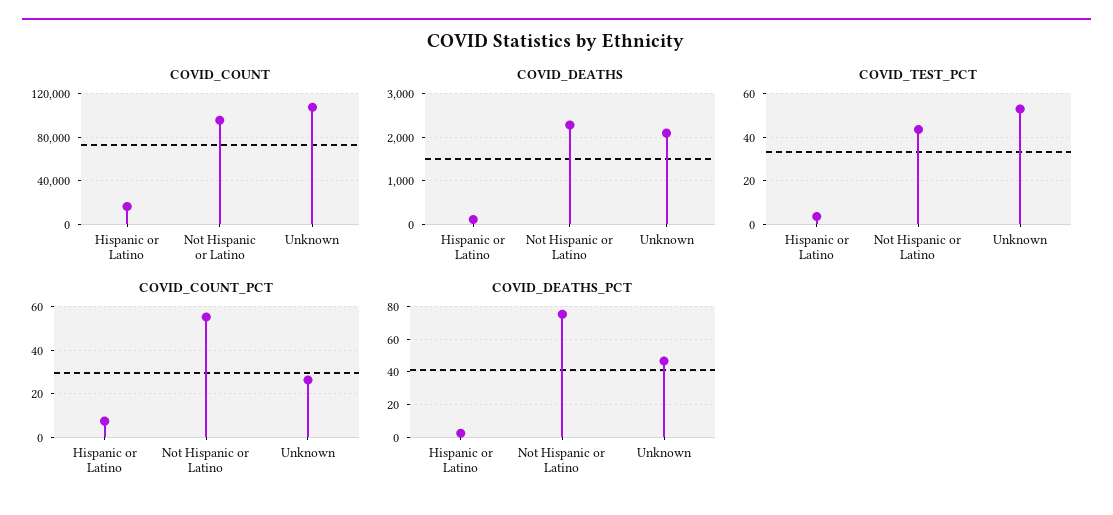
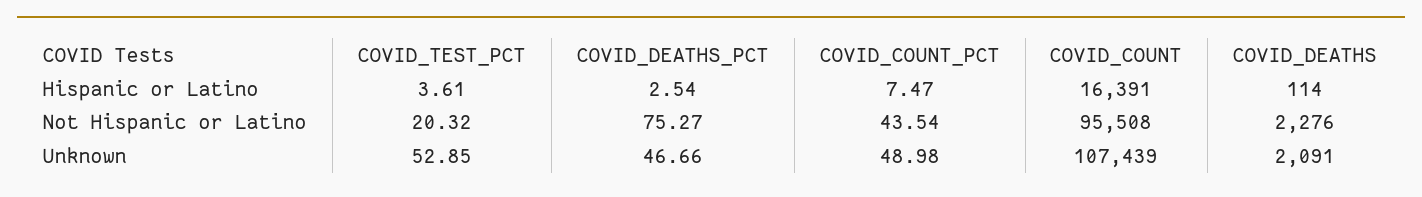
  {
    "COVID_COUNT": {
      "Hispanic or Latino": 16391,
      "Not Hispanic or Latino": 95508,
      "Unknown": 107439
    },
    "COVID_DEATHS": {
      "Hispanic or Latino": 114,
      "Not Hispanic or Latino": 2276,
      "Unknown": 2091
    },
    "COVID_TEST_PCT": {
      "Hispanic or Latino": 3.61,
-     "Not Hispanic or Latino": 45,
+     "Not Hispanic or Latino": 20.32,
      "Unknown": 52.85
    },
    "COVID_COUNT_PCT": {
      "Hispanic or Latino": 7.47,
-     "Not Hispanic or Latino": 55,
+     "Not Hispanic or Latino": 43.54,
-     "Unknown": 25
+     "Unknown": 48.98
    },
    "COVID_DEATHS_PCT": {
      "Hispanic or Latino": 2.54,
      "Not Hispanic or Latino": 75.27,
      "Unknown": 46.66
    }
  }

